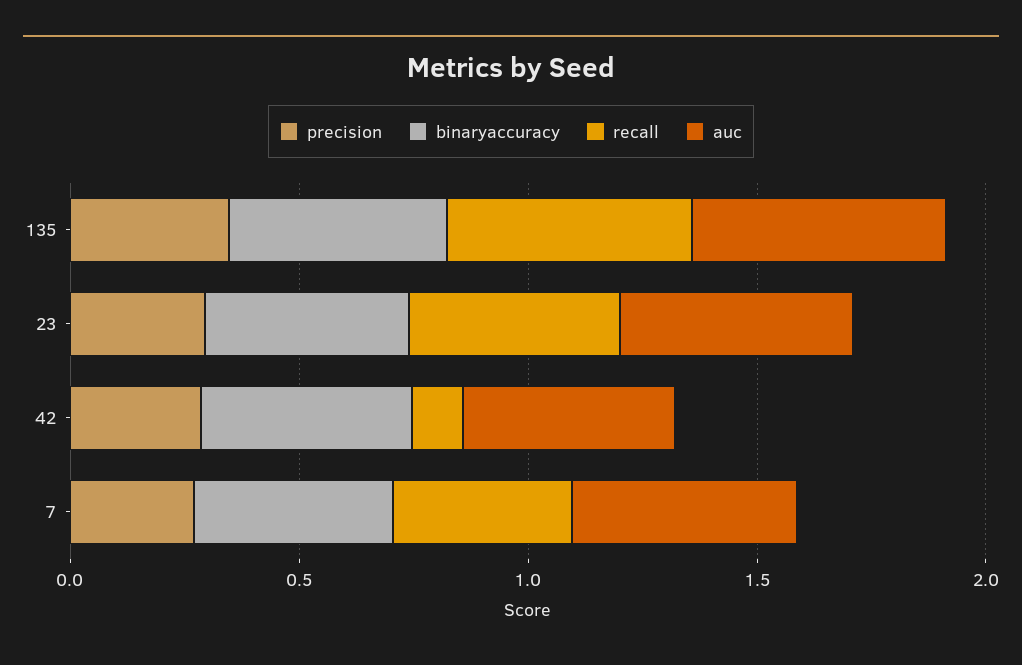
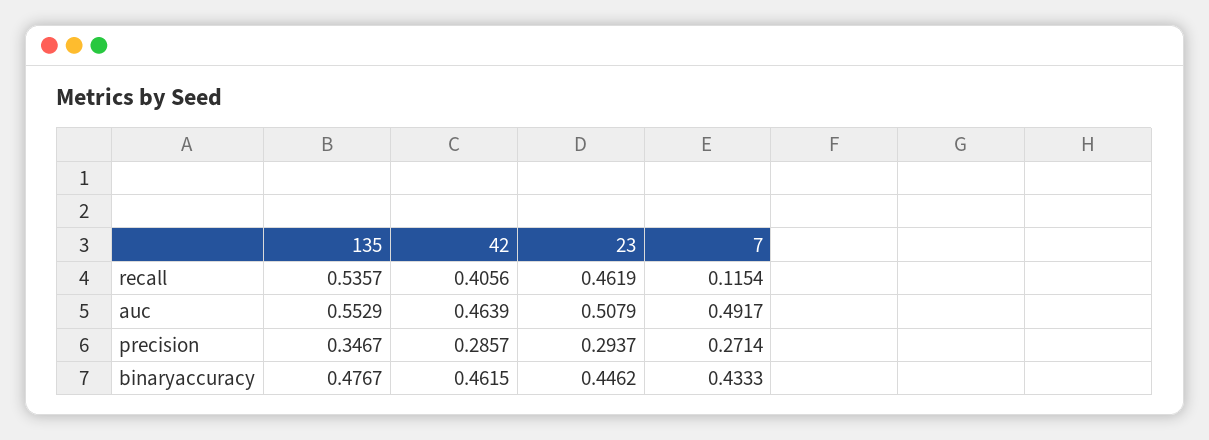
  {
    "precision": {
      "135": 0.3467,
      "23": 0.2937,
      "42": 0.2857,
      "7": 0.2714
    },
    "binaryaccuracy": {
      "135": 0.4767,
      "23": 0.4462,
      "42": 0.4615,
      "7": 0.4333
    },
    "recall": {
      "135": 0.5357,
      "23": 0.4619,
-     "42": 0.1,
+     "42": 0.4056,
-     "7": 0.4
+     "7": 0.1154
    },
    "auc": {
      "135": 0.5529,
      "23": 0.5079,
      "42": 0.4639,
      "7": 0.4917
    }
  }

